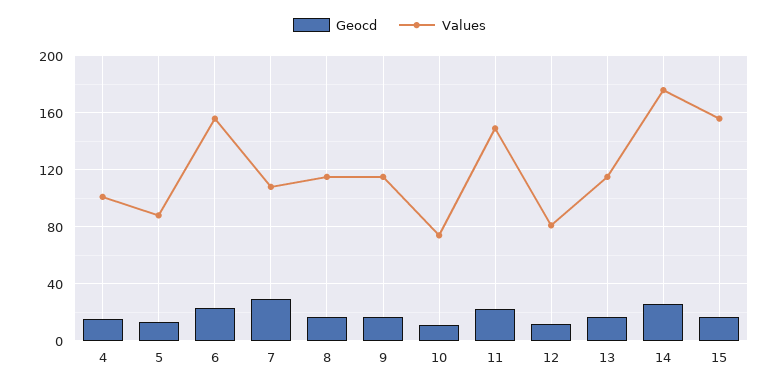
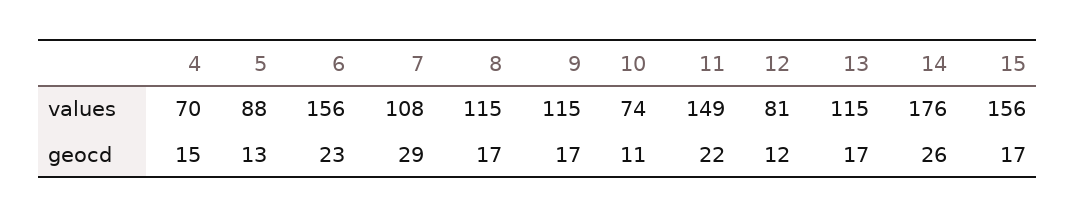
  {
    "Geocd": {
      "4": 15,
      "5": 13,
      "6": 23,
      "7": 29,
      "8": 17,
      "9": 17,
      "10": 11,
      "11": 22,
      "12": 12,
      "13": 17,
      "14": 26,
      "15": 17
    },
    "Values": {
-     "4": 100,
+     "4": 70,
      "5": 88,
      "6": 156,
      "7": 108,
      "8": 115,
      "9": 115,
      "10": 74,
      "11": 149,
      "12": 81,
      "13": 115,
      "14": 176,
      "15": 156
    }
  }

